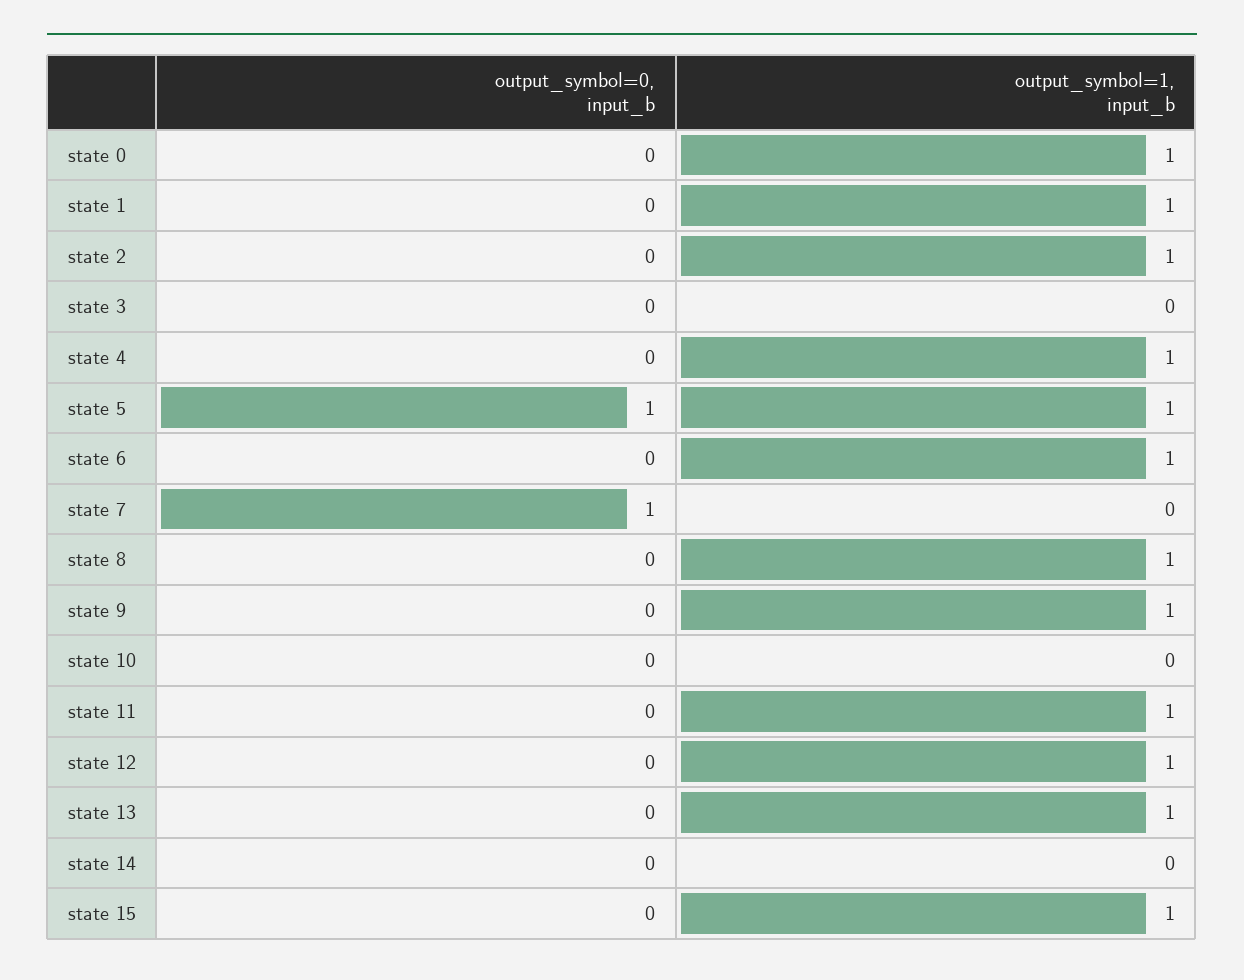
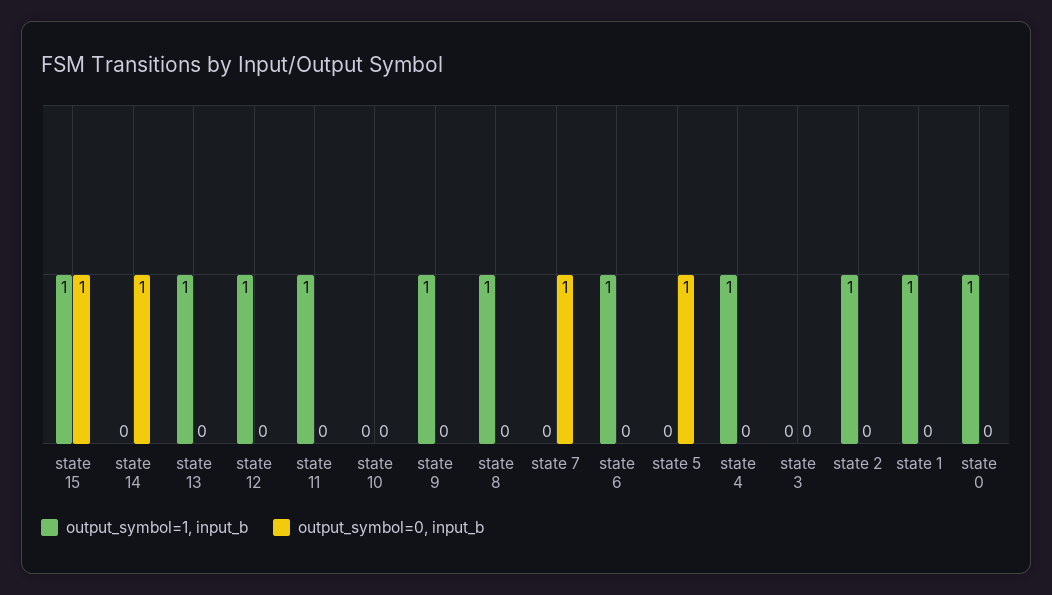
  {
    "output_symbol=0, input_b": {
      "state 0": 0,
      "state 1": 0,
      "state 2": 0,
      "state 3": 0,
      "state 4": 0,
      "state 5": 1,
      "state 6": 0,
      "state 7": 1,
      "state 8": 0,
      "state 9": 0,
      "state 10": 0,
      "state 11": 0,
      "state 12": 0,
      "state 13": 0,
-     "state 14": 0,
+     "state 14": 1,
-     "state 15": 0
+     "state 15": 1
    },
    "output_symbol=1, input_b": {
      "state 0": 1,
      "state 1": 1,
      "state 2": 1,
      "state 3": 0,
      "state 4": 1,
-     "state 5": 1,
+     "state 5": 0,
      "state 6": 1,
      "state 7": 0,
      "state 8": 1,
      "state 9": 1,
      "state 10": 0,
      "state 11": 1,
      "state 12": 1,
      "state 13": 1,
      "state 14": 0,
      "state 15": 1
    }
  }

